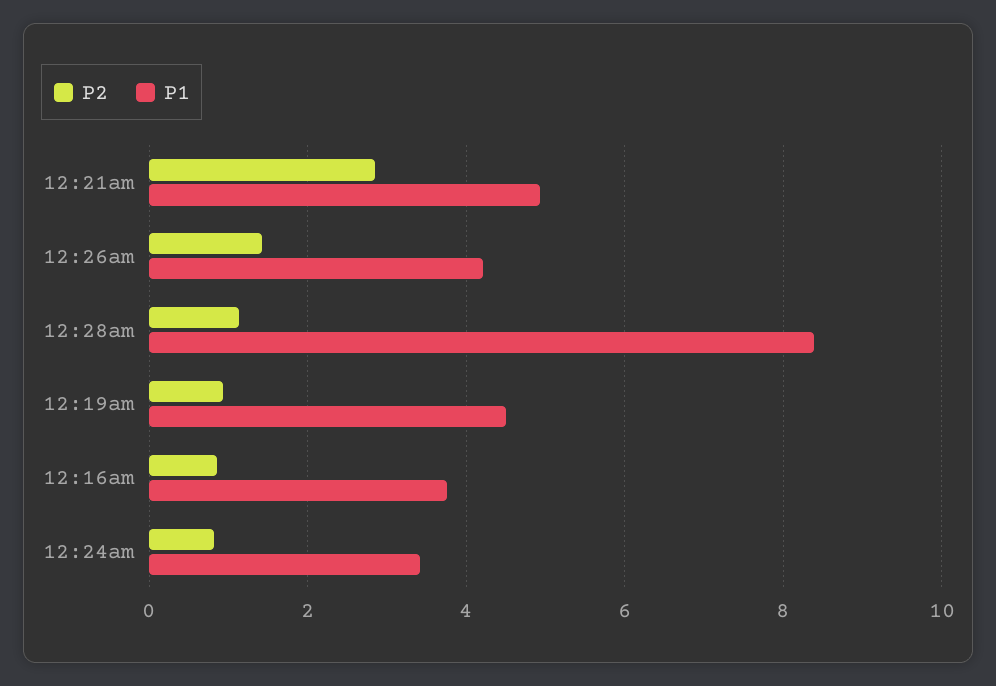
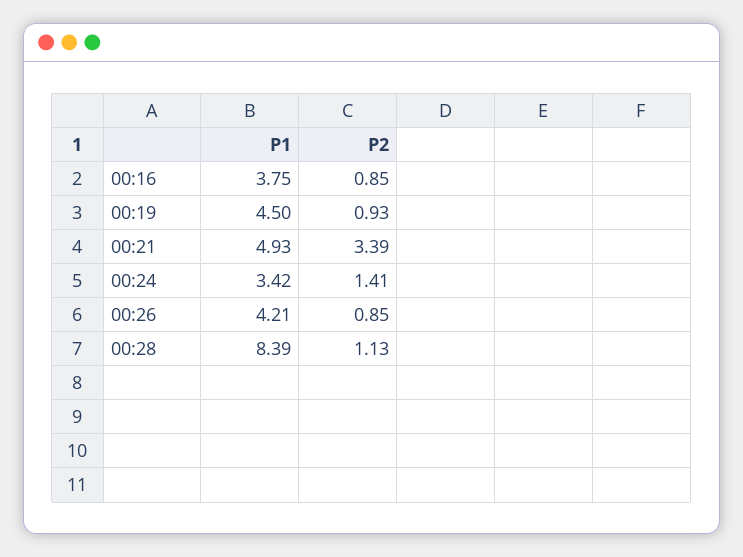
  {
    "P2": {
-     "12:21am": 2.8,
+     "12:21am": 3.39,
-     "12:26am": 1.4,
+     "12:26am": 0.85,
      "12:28am": 1.13,
      "12:19am": 0.93,
      "12:16am": 0.85,
-     "12:24am": 0.8
+     "12:24am": 1.41
    },
    "P1": {
      "12:21am": 4.93,
      "12:26am": 4.21,
      "12:28am": 8.39,
      "12:19am": 4.5,
      "12:16am": 3.75,
      "12:24am": 3.42
    }
  }

